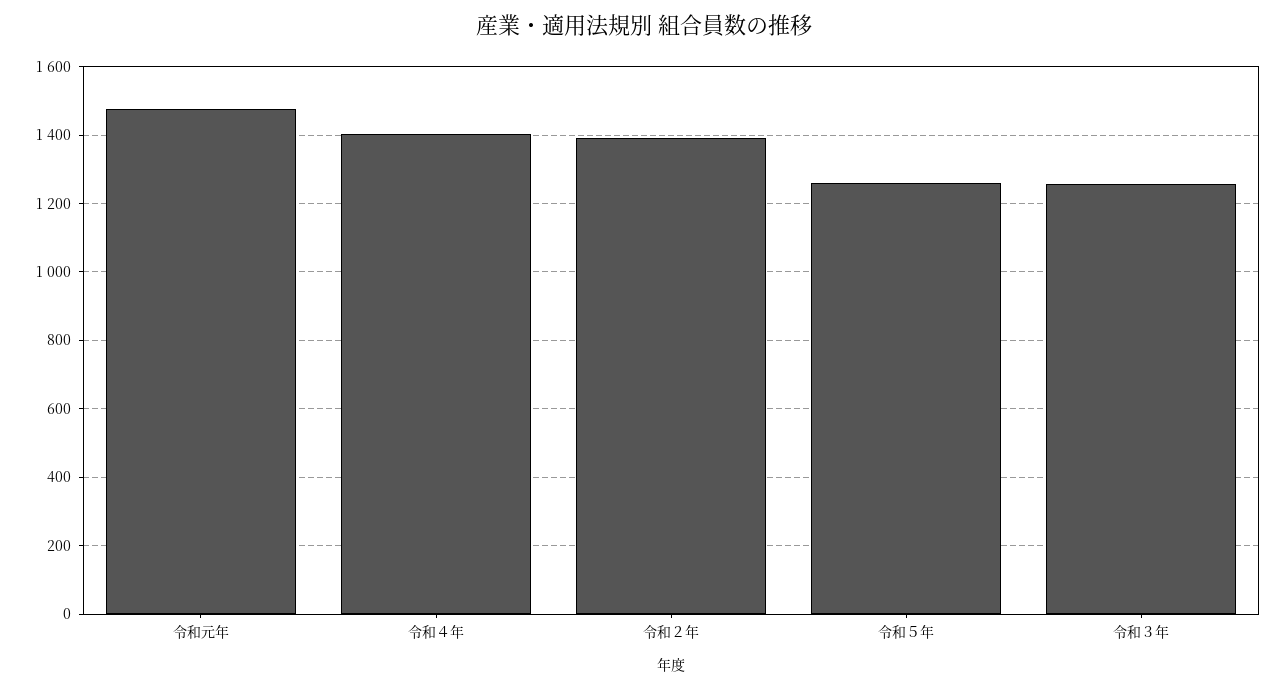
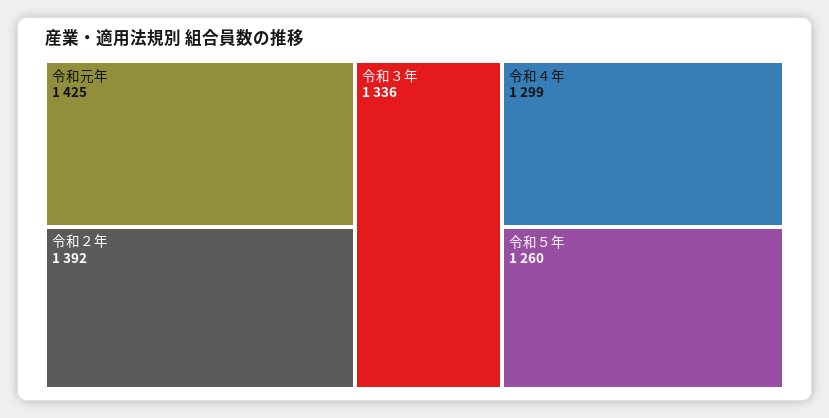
  {
-   "令和元年": 1480,
+   "令和元年": 1425,
-   "令和４年": 1400,
+   "令和４年": 1299,
    "令和２年": 1392,
    "令和５年": 1260,
-   "令和３年": 1260
+   "令和３年": 1336
  }

